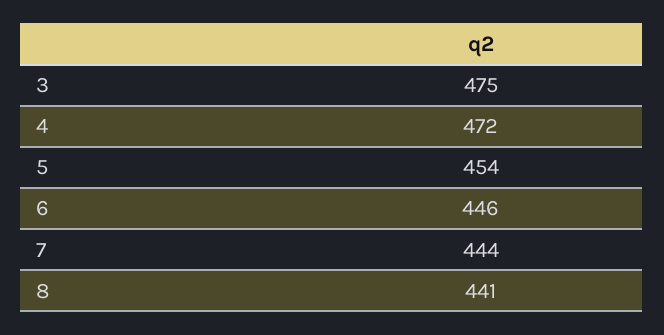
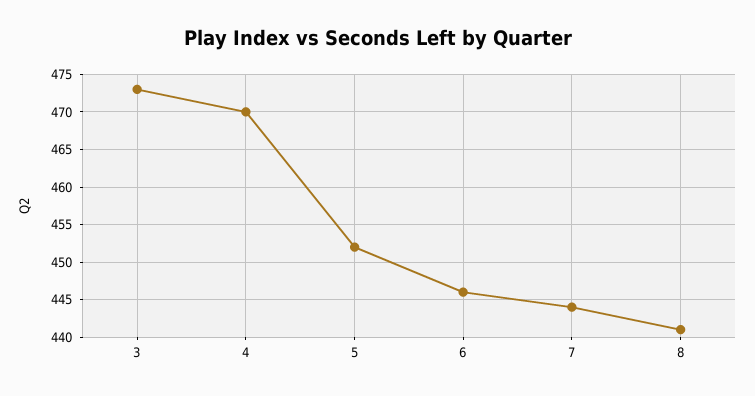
  {
-   "3": 475,
+   "3": 473,
-   "4": 472,
+   "4": 470,
-   "5": 454,
+   "5": 452,
    "6": 446,
    "7": 444,
    "8": 441
  }

